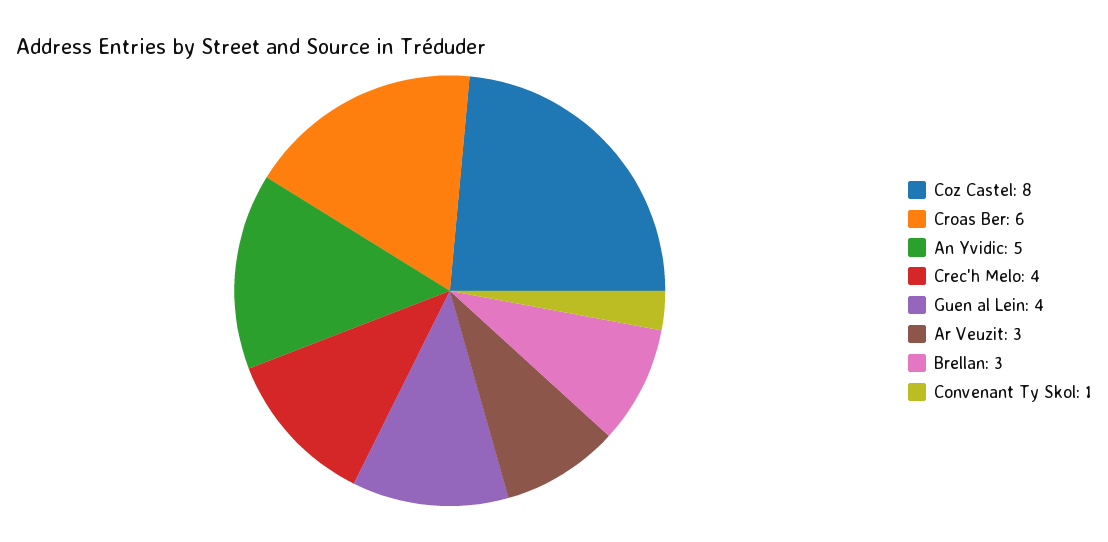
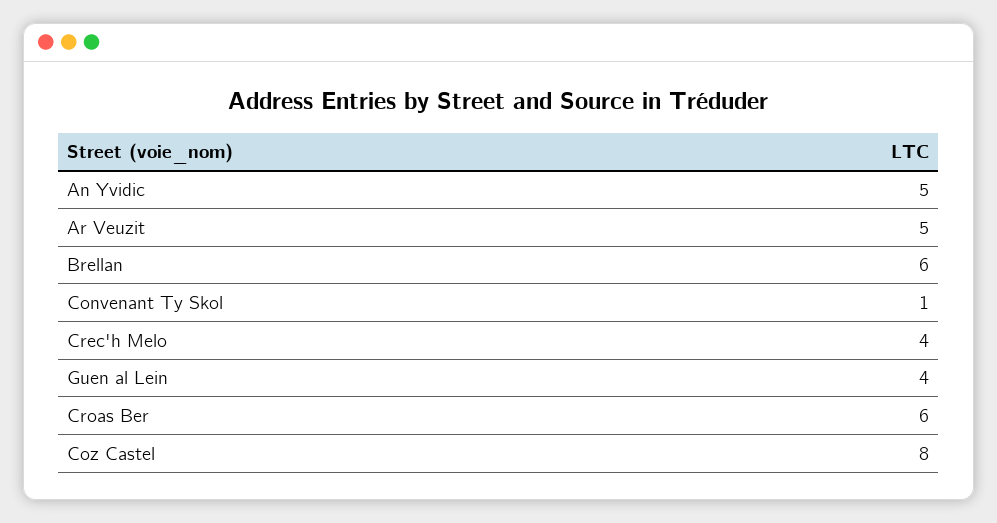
  {
    "Coz Castel": 8,
    "Croas Ber": 6,
    "An Yvidic": 5,
    "Crec'h Melo": 4,
    "Guen al Lein": 4,
-   "Ar Veuzit": 3,
+   "Ar Veuzit": 5,
-   "Brellan": 3,
+   "Brellan": 6,
    "Convenant Ty Skol": 1
  }

